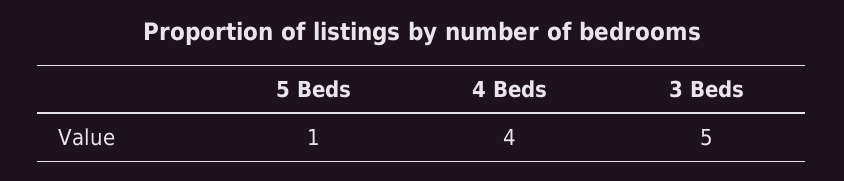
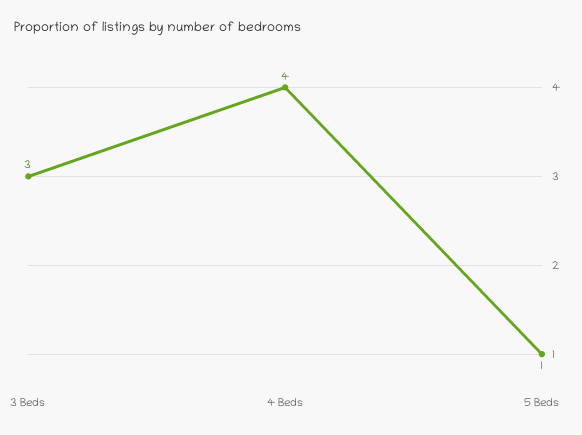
  {
    "5 Beds": 1,
    "4 Beds": 4,
-   "3 Beds": 5
+   "3 Beds": 3
  }

